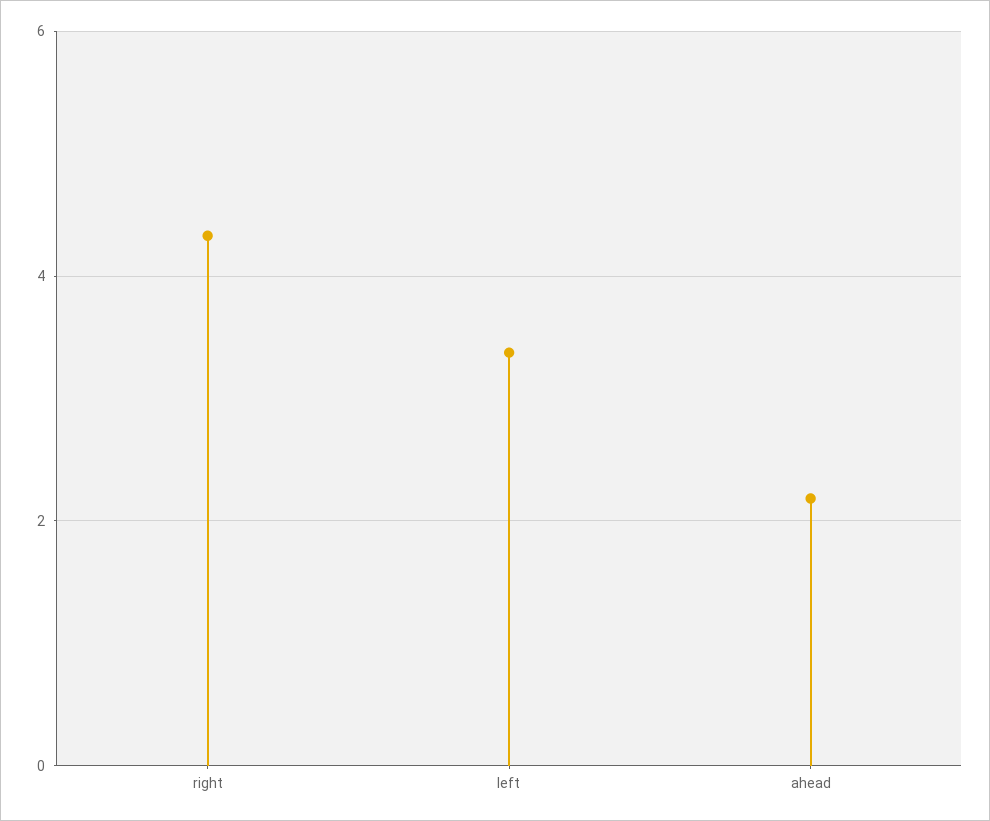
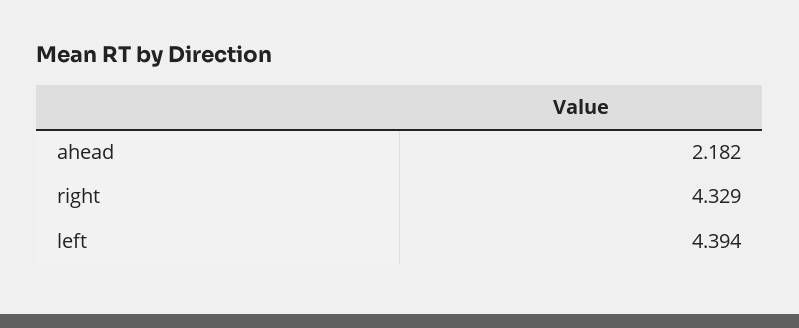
  {
    "right": 4.329,
-   "left": 3.4,
+   "left": 4.394,
    "ahead": 2.182
  }

